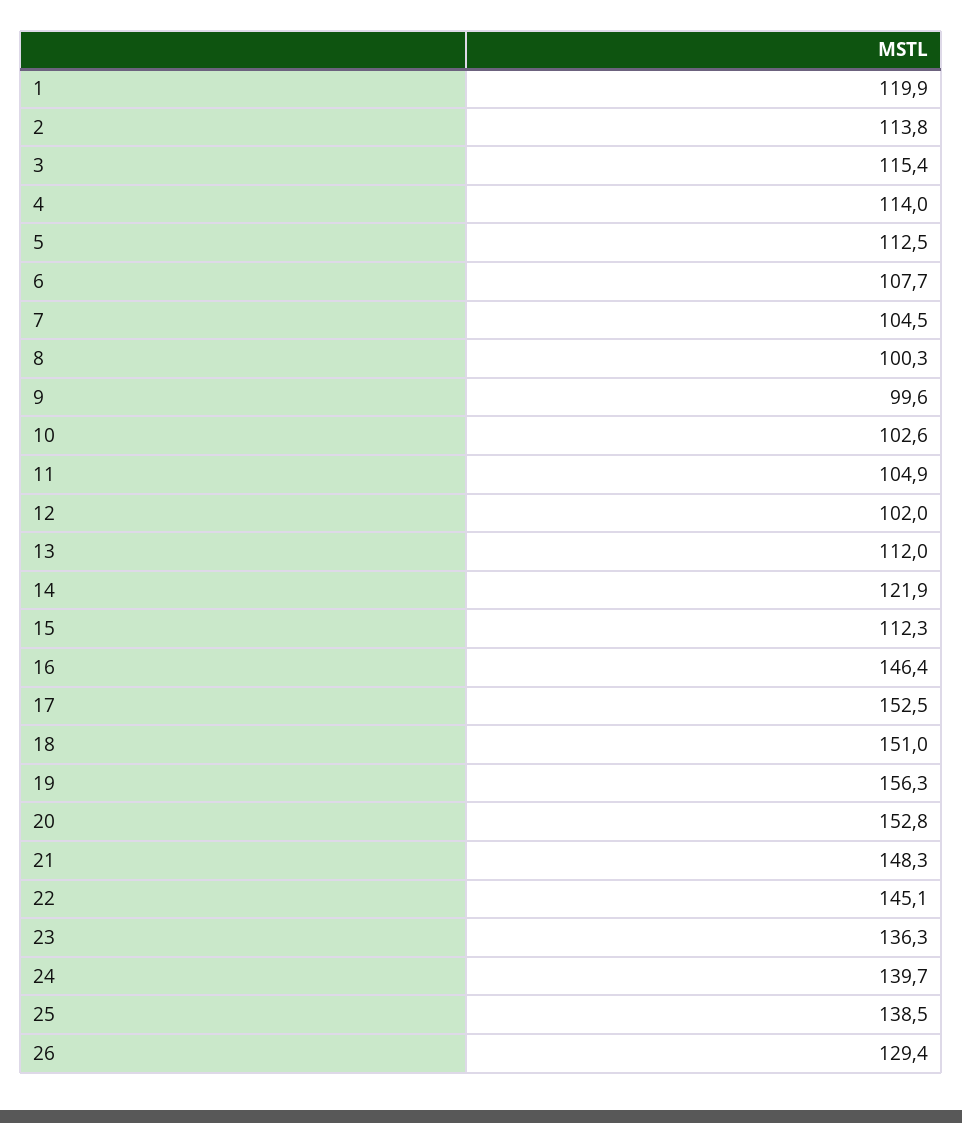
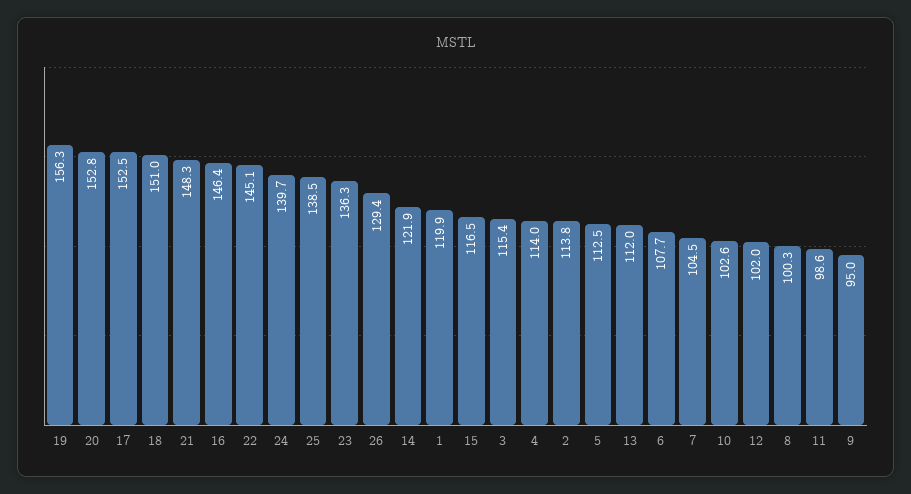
  {
    "1": 119.9,
    "2": 113.8,
    "3": 115.4,
    "4": 114,
    "5": 112.5,
    "6": 107.7,
    "7": 104.5,
    "8": 100.3,
-   "9": 99.6,
+   "9": 95,
    "10": 102.6,
-   "11": 104.9,
+   "11": 98.6,
    "12": 102,
    "13": 112,
    "14": 121.9,
-   "15": 112.3,
+   "15": 116.5,
    "16": 146.4,
    "17": 152.5,
    "18": 151,
    "19": 156.3,
    "20": 152.8,
    "21": 148.3,
    "22": 145.1,
    "23": 136.3,
    "24": 139.7,
    "25": 138.5,
    "26": 129.4
  }

